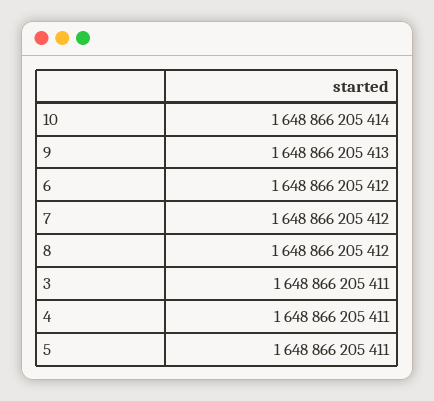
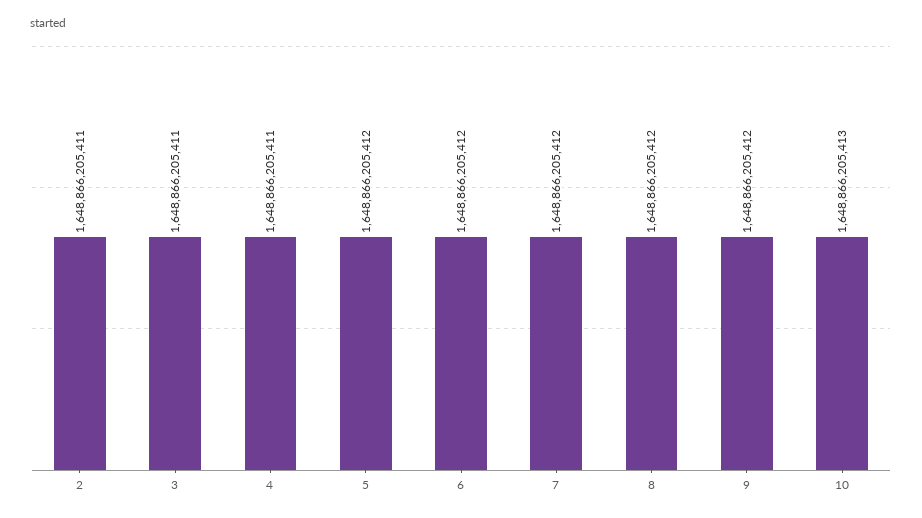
  {
-   "10": 1648866205414,
+   "10": 1648866205413,
-   "9": 1648866205413,
+   "9": 1648866205412,
    "6": 1648866205412,
    "7": 1648866205412,
    "8": 1648866205412,
    "3": 1648866205411,
    "4": 1648866205411,
-   "5": 1648866205411
+   "5": 1648866205412,
+   "2": 1648866205411
  }

